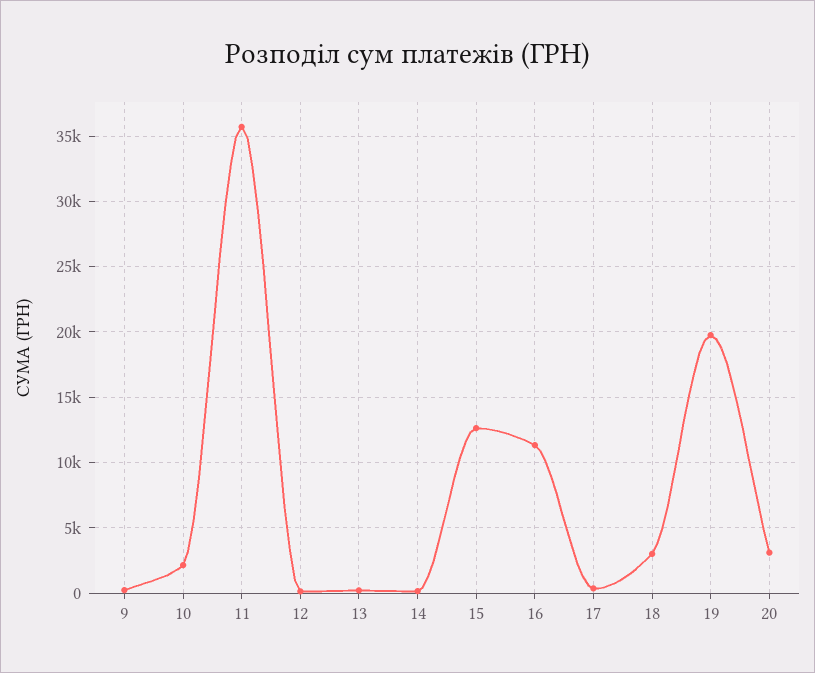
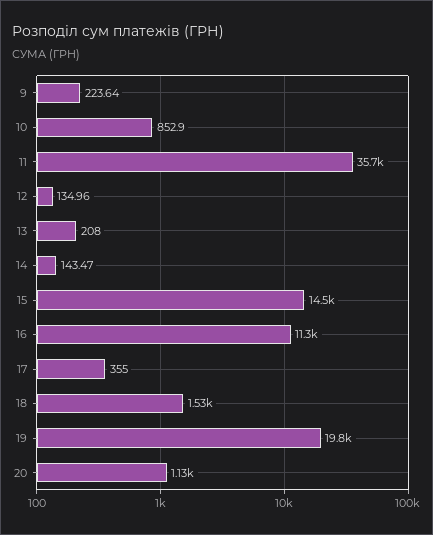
  {
    "9": 223.64,
-   "10": 2000,
+   "10": 852.9,
    "11": 35700,
    "12": 134.96,
    "13": 208,
    "14": 143.47,
-   "15": 12500,
+   "15": 14500,
    "16": 11300,
    "17": 355,
-   "18": 3000,
+   "18": 1530,
    "19": 19800,
-   "20": 3000
+   "20": 1130
  }

